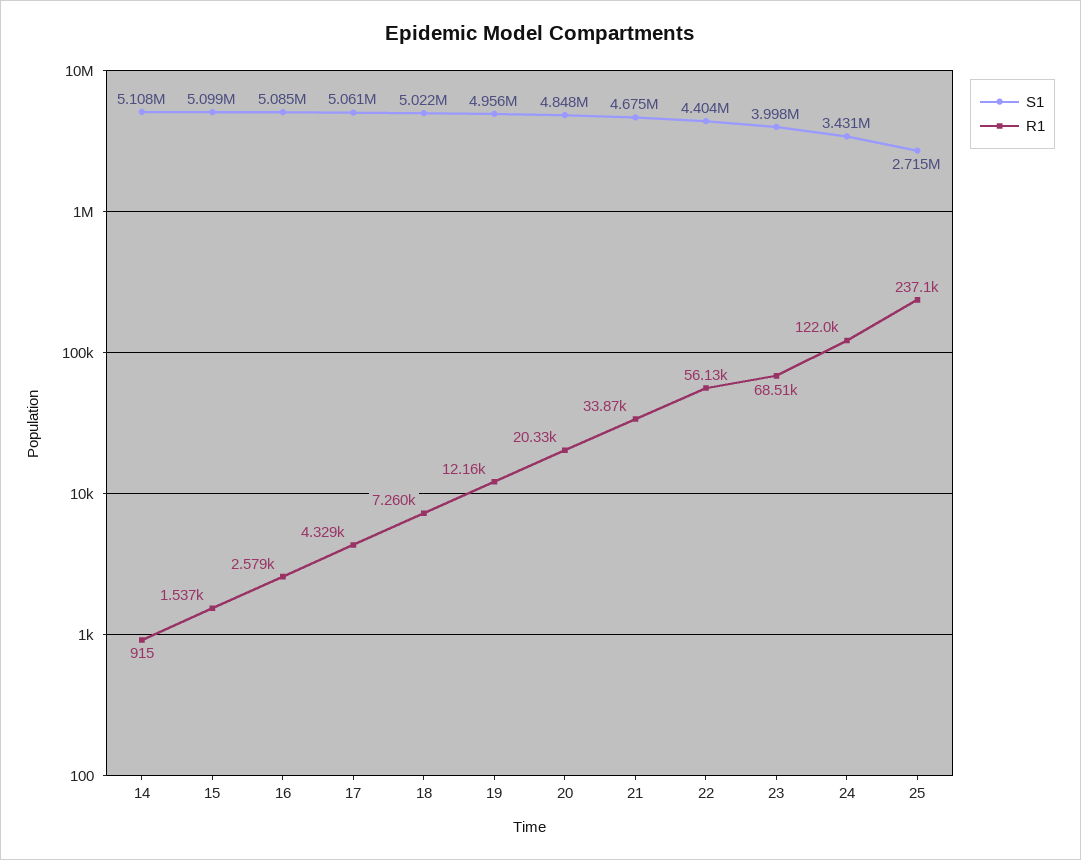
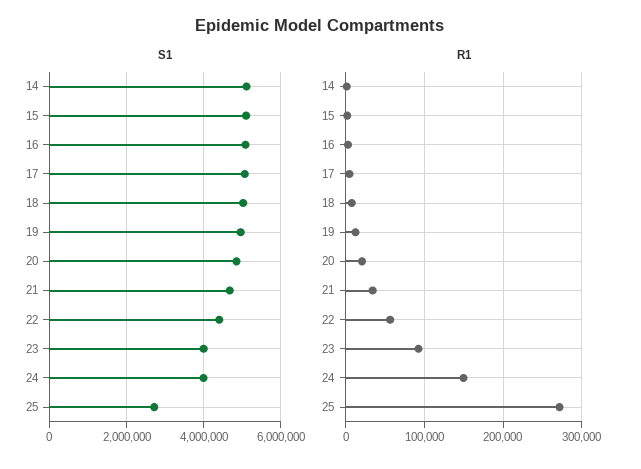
  {
    "S1": {
      "14": 5108000,
      "15": 5099000,
      "16": 5085000,
      "17": 5061000,
      "18": 5022000,
      "19": 4956000,
      "20": 4848000,
      "21": 4675000,
      "22": 4404000,
      "23": 3998000,
-     "24": 3431000,
+     "24": 4000000,
      "25": 2715000
    },
    "R1": {
      "14": 915,
      "15": 1537,
      "16": 2579,
      "17": 4329,
      "18": 7260,
      "19": 12160,
      "20": 20330,
      "21": 33870,
      "22": 56130,
-     "23": 68510,
+     "23": 90000,
-     "24": 122000,
+     "24": 150000,
-     "25": 237100
+     "25": 270000
    }
  }

